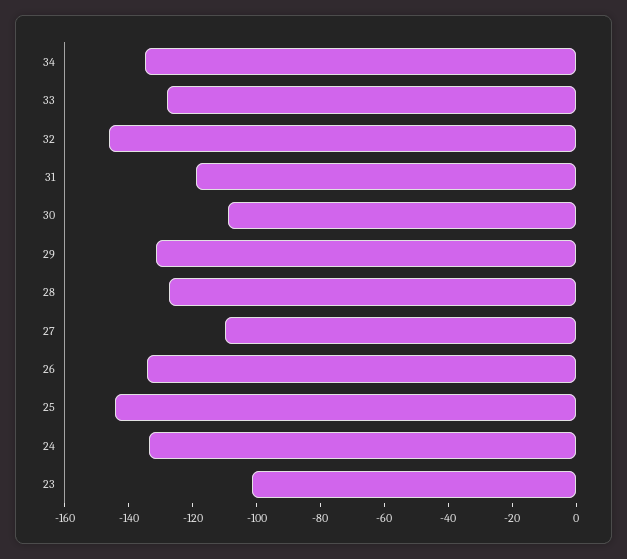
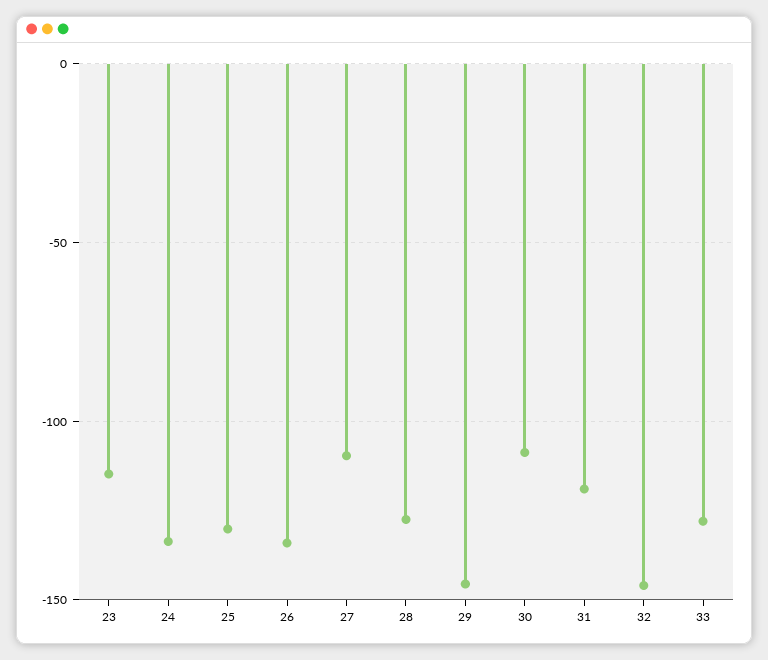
  {
-   "34": -135,
    "33": -130,
    "32": -145,
    "31": -120,
    "30": -110,
-   "29": -130,
+   "29": -145,
    "28": -130,
    "27": -110,
    "26": -135,
-   "25": -145,
+   "25": -130,
    "24": -135,
-   "23": -100
+   "23": -115
  }

